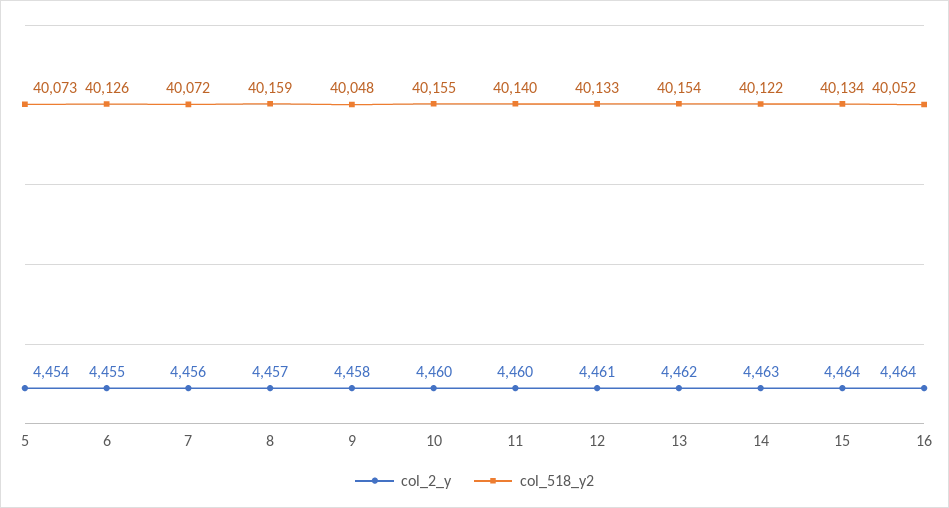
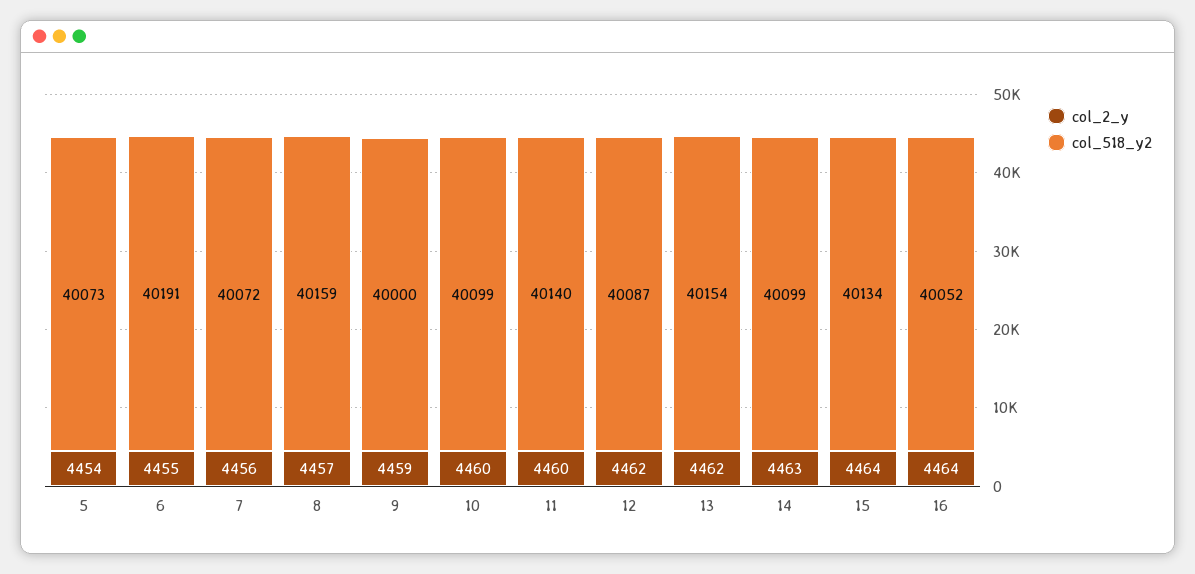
  {
    "col_2_y": {
      "5": 4454,
      "6": 4455,
      "7": 4456,
      "8": 4457,
-     "9": 4458,
+     "9": 4459,
      "10": 4460,
      "11": 4460,
-     "12": 4461,
+     "12": 4462,
      "13": 4462,
      "14": 4463,
      "15": 4464,
      "16": 4464
    },
    "col_518_y2": {
      "5": 40073,
-     "6": 40126,
+     "6": 40191,
      "7": 40072,
      "8": 40159,
-     "9": 40048,
+     "9": 40000,
-     "10": 40155,
+     "10": 40099,
      "11": 40140,
-     "12": 40133,
+     "12": 40087,
      "13": 40154,
-     "14": 40122,
+     "14": 40099,
      "15": 40134,
      "16": 40052
    }
  }

